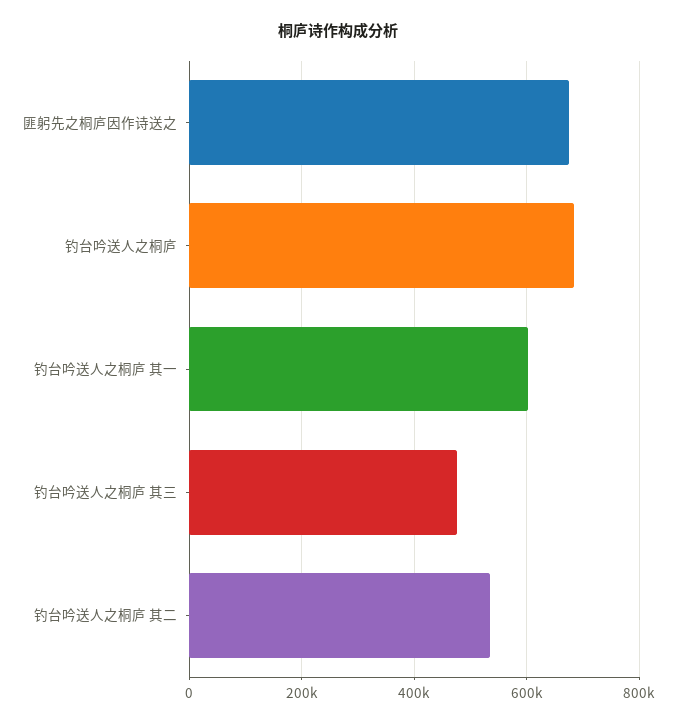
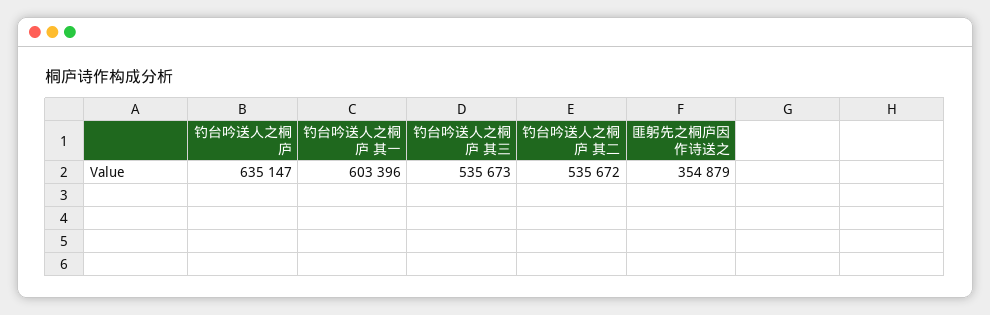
  {
-   "匪躬先之桐庐因作诗送之": 680000,
+   "匪躬先之桐庐因作诗送之": 354879,
-   "钓台吟送人之桐庐": 680000,
+   "钓台吟送人之桐庐": 635147,
    "钓台吟送人之桐庐 其一": 603396,
-   "钓台吟送人之桐庐 其三": 480000,
+   "钓台吟送人之桐庐 其三": 535673,
    "钓台吟送人之桐庐 其二": 535672
  }

